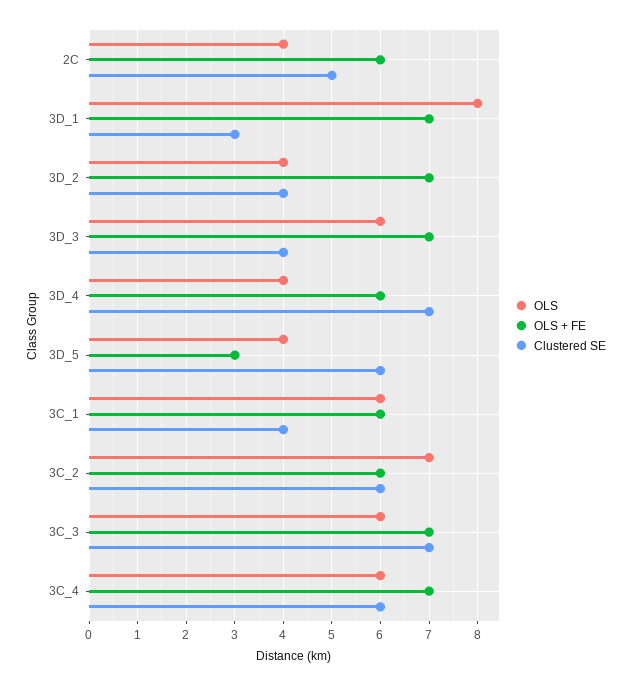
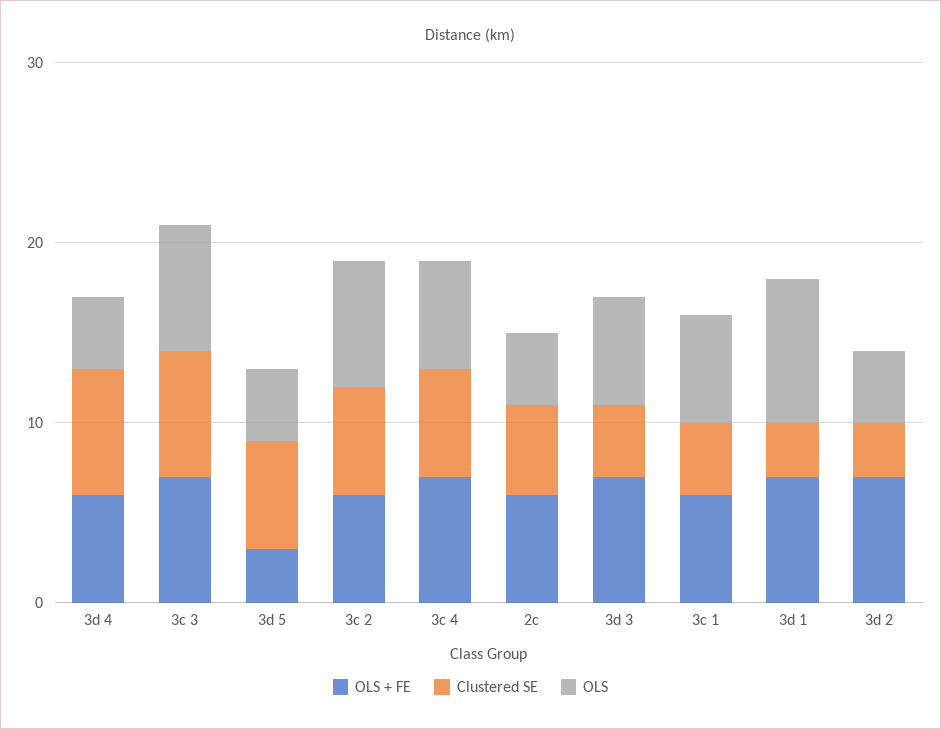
  {
    "OLS": {
      "2C": 4,
      "3D_1": 8,
      "3D_2": 4,
      "3D_3": 6,
      "3D_4": 4,
      "3D_5": 4,
      "3C_1": 6,
      "3C_2": 7,
-     "3C_3": 6,
+     "3C_3": 7,
      "3C_4": 6
    },
    "OLS + FE": {
      "2C": 6,
      "3D_1": 7,
      "3D_2": 7,
      "3D_3": 7,
      "3D_4": 6,
      "3D_5": 3,
      "3C_1": 6,
      "3C_2": 6,
      "3C_3": 7,
      "3C_4": 7
    },
    "Clustered SE": {
      "2C": 5,
      "3D_1": 3,
-     "3D_2": 4,
+     "3D_2": 3,
      "3D_3": 4,
      "3D_4": 7,
      "3D_5": 6,
      "3C_1": 4,
      "3C_2": 6,
      "3C_3": 7,
      "3C_4": 6
    }
  }

